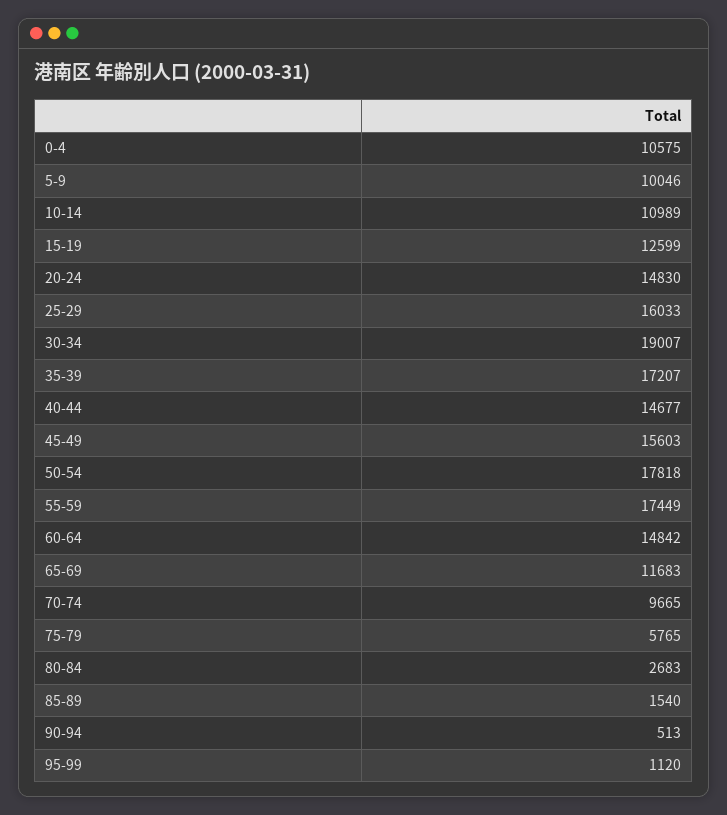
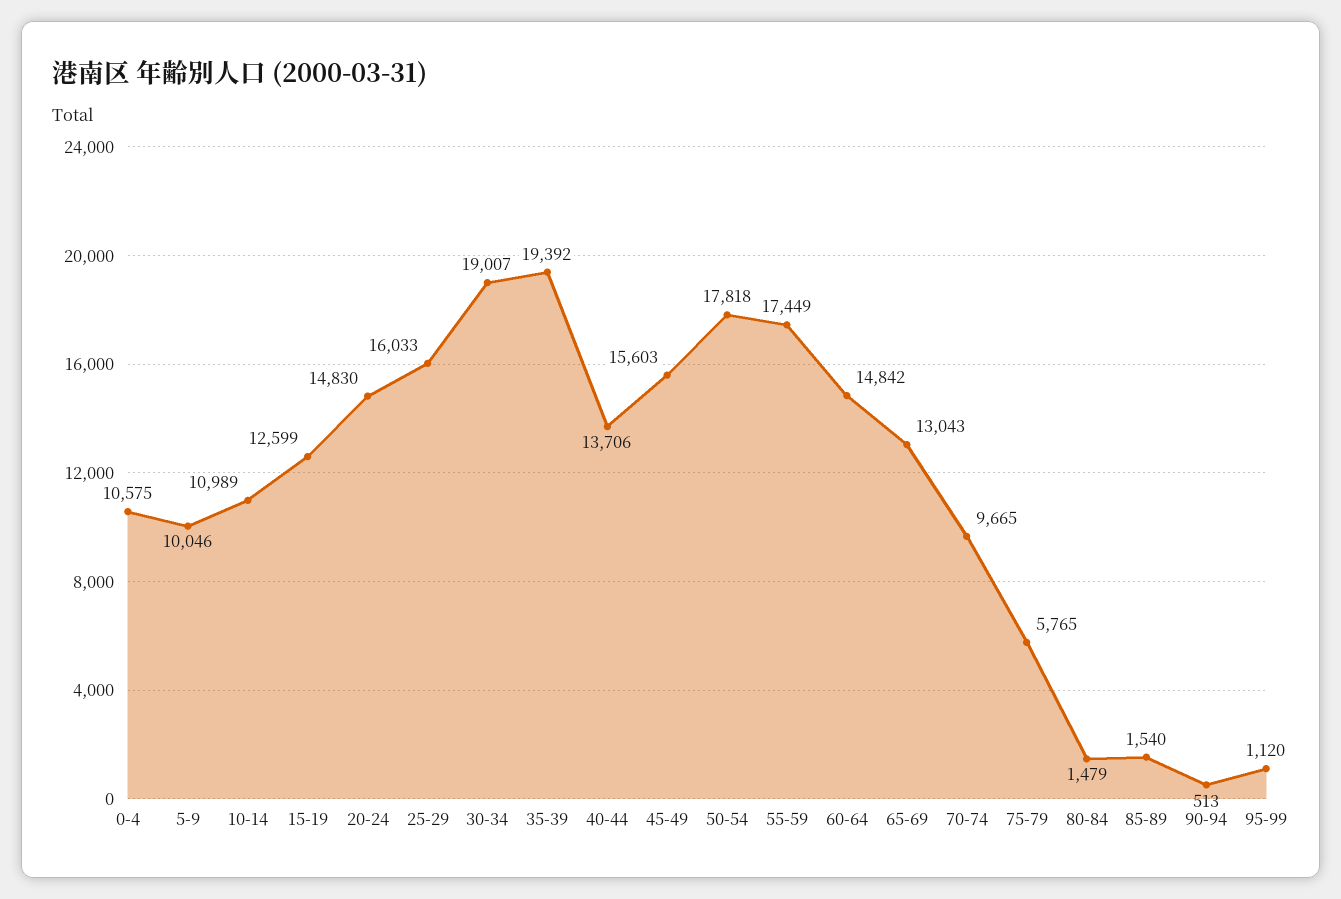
  {
    "0-4": 10575,
    "5-9": 10046,
    "10-14": 10989,
    "15-19": 12599,
    "20-24": 14830,
    "25-29": 16033,
    "30-34": 19007,
-   "35-39": 17207,
+   "35-39": 19392,
-   "40-44": 14677,
+   "40-44": 13706,
    "45-49": 15603,
    "50-54": 17818,
    "55-59": 17449,
    "60-64": 14842,
-   "65-69": 11683,
+   "65-69": 13043,
    "70-74": 9665,
    "75-79": 5765,
-   "80-84": 2683,
+   "80-84": 1479,
    "85-89": 1540,
    "90-94": 513,
    "95-99": 1120
  }

